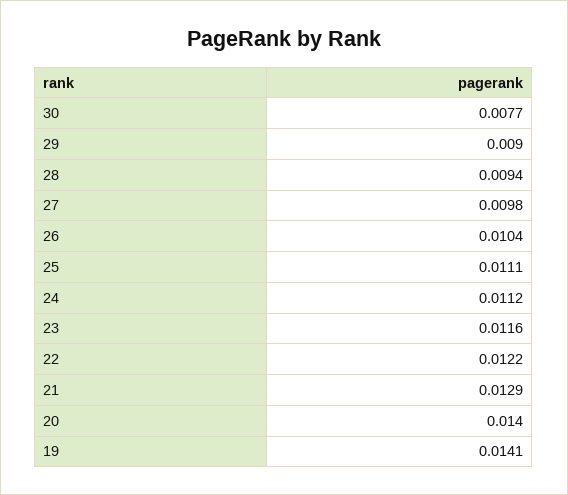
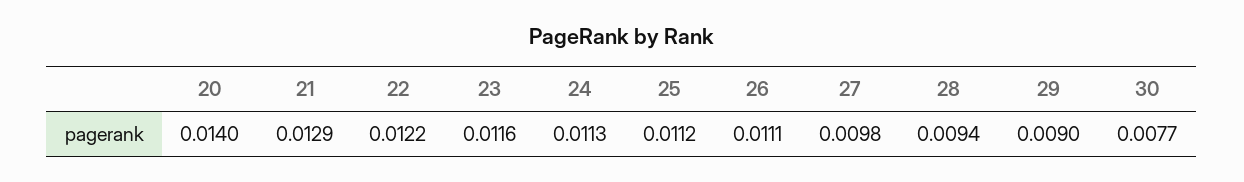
  {
    "30": 0.0077,
    "29": 0.009,
    "28": 0.0094,
    "27": 0.0098,
-   "26": 0.0104,
+   "26": 0.0111,
-   "25": 0.0111,
+   "25": 0.0112,
-   "24": 0.0112,
+   "24": 0.0113,
    "23": 0.0116,
    "22": 0.0122,
    "21": 0.0129,
-   "20": 0.014,
+   "20": 0.014
-   "19": 0.0141
  }

